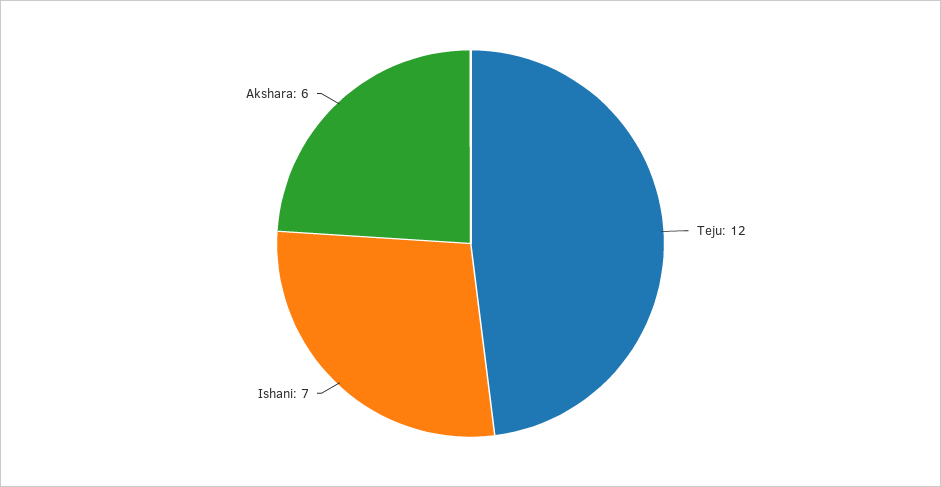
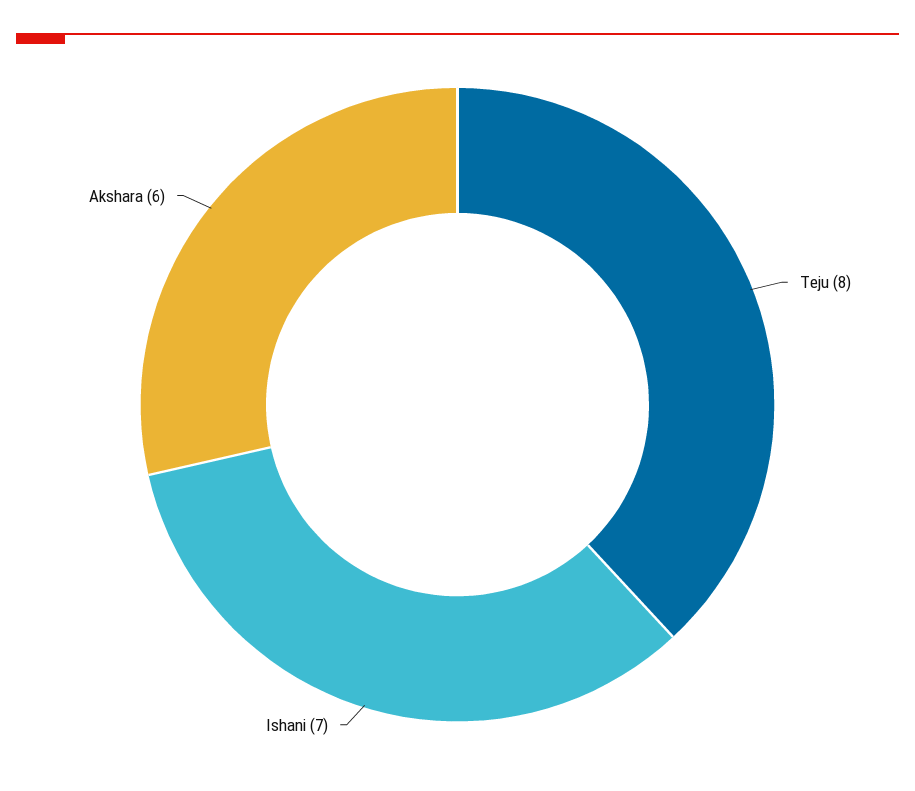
  {
-   "Teju": 12,
+   "Teju": 8,
    "Ishani": 7,
    "Akshara": 6
  }

